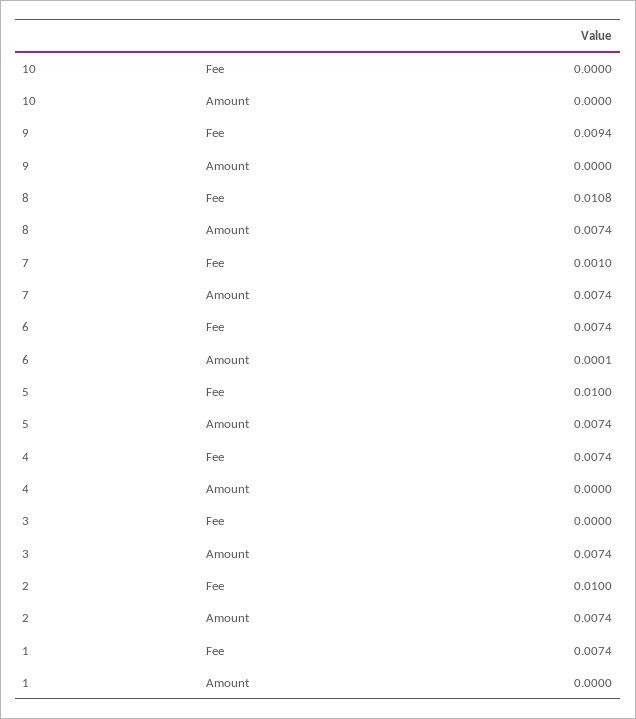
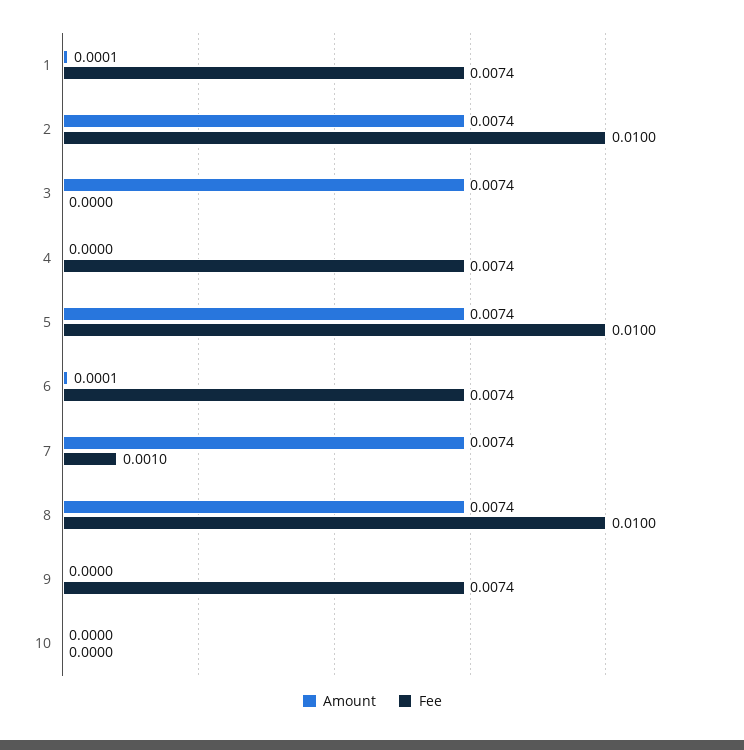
  {
    "Fee": {
      "10": 0,
-     "9": 0.0094,
+     "9": 0.0074,
-     "8": 0.0108,
+     "8": 0.01,
      "7": 0.001,
      "6": 0.0074,
      "5": 0.01,
      "4": 0.0074,
      "3": 0,
      "2": 0.01,
      "1": 0.0074
    },
    "Amount": {
      "10": 0,
      "9": 0,
      "8": 0.0074,
      "7": 0.0074,
      "6": 0.0001,
      "5": 0.0074,
      "4": 0,
      "3": 0.0074,
      "2": 0.0074,
-     "1": 0
+     "1": 0.0001
    }
  }

